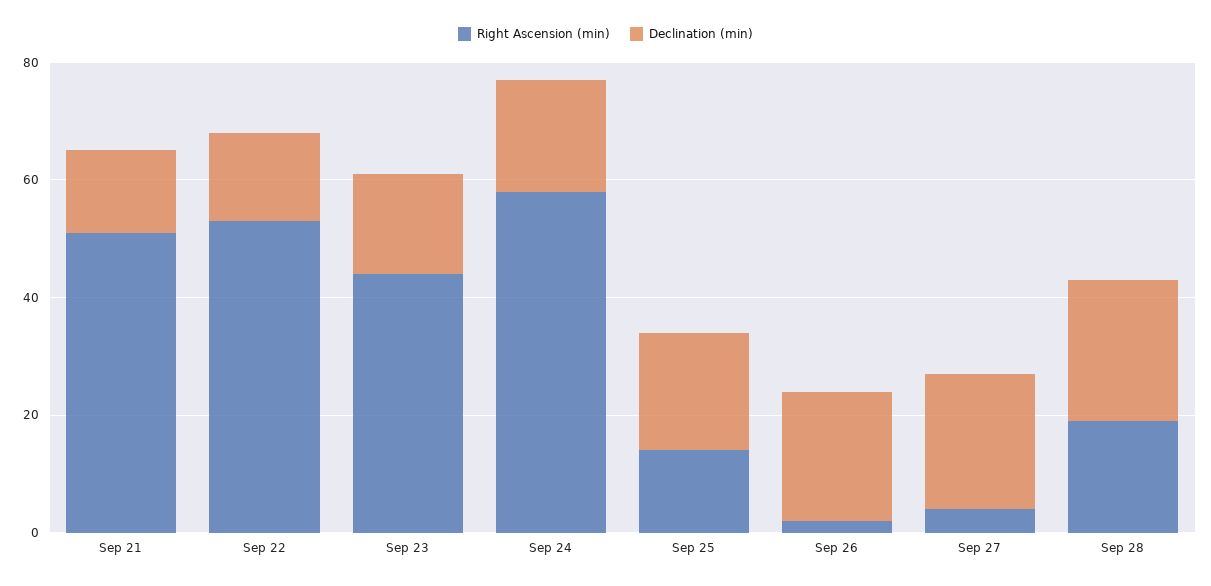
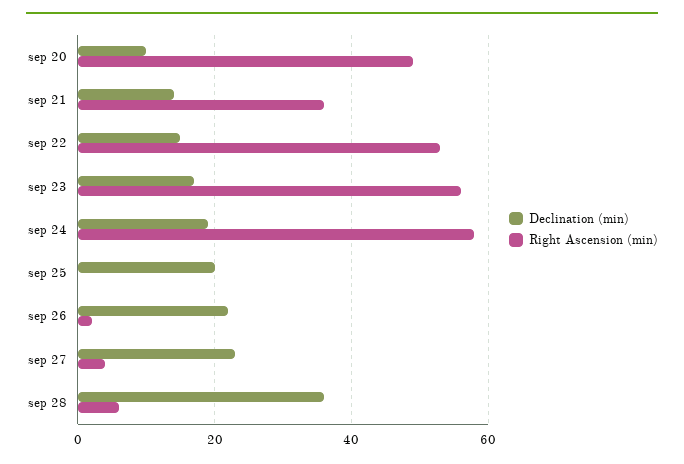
  {
    "Right Ascension (min)": {
-     "Sep 21": 50,
+     "Sep 21": 35,
      "Sep 22": 55,
-     "Sep 23": 45,
+     "Sep 23": 55,
      "Sep 24": 60,
-     "Sep 25": 15,
+     "Sep 25": 0,
      "Sep 26": 0,
      "Sep 27": 5,
-     "Sep 28": 20
+     "Sep 28": 5,
+     "sep 20": 50
    },
    "Declination (min)": {
      "Sep 21": 15,
      "Sep 22": 15,
      "Sep 23": 15,
      "Sep 24": 20,
      "Sep 25": 20,
      "Sep 26": 20,
      "Sep 27": 25,
-     "Sep 28": 25
+     "Sep 28": 35,
+     "sep 20": 10
    }
  }

